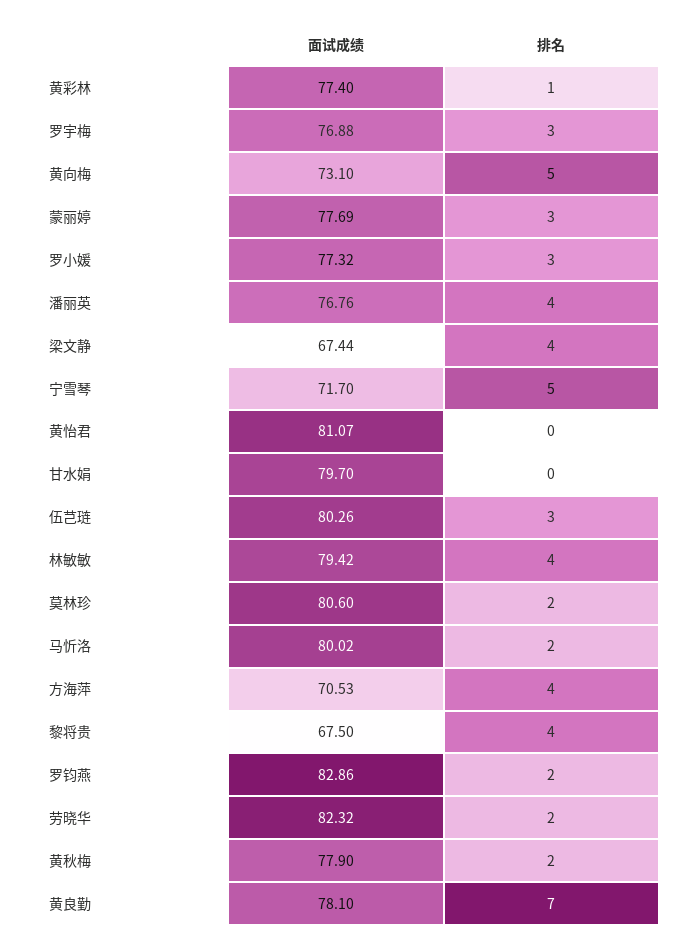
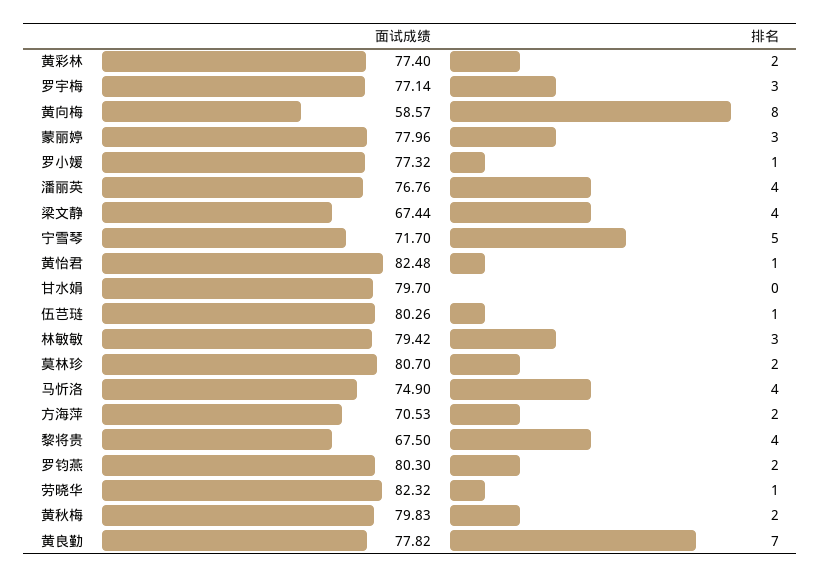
  {
    "面试成绩": {
      "黄彩林": 77.4,
-     "罗宇梅": 76.88,
+     "罗宇梅": 77.14,
-     "黄向梅": 73.1,
+     "黄向梅": 58.57,
-     "蒙丽婷": 77.69,
+     "蒙丽婷": 77.96,
      "罗小媛": 77.32,
      "潘丽英": 76.76,
      "梁文静": 67.44,
      "宁雪琴": 71.7,
-     "黄怡君": 81.07,
+     "黄怡君": 82.48,
      "甘水娟": 79.7,
      "伍芑琏": 80.26,
      "林敏敏": 79.42,
-     "莫林珍": 80.6,
+     "莫林珍": 80.7,
-     "马忻洛": 80.02,
+     "马忻洛": 74.9,
      "方海萍": 70.53,
      "黎将贵": 67.5,
-     "罗钧燕": 82.86,
+     "罗钧燕": 80.3,
      "劳晓华": 82.32,
-     "黄秋梅": 77.9,
+     "黄秋梅": 79.83,
-     "黄良勤": 78.1
+     "黄良勤": 77.82
    },
    "排名": {
-     "黄彩林": 1,
+     "黄彩林": 2,
      "罗宇梅": 3,
-     "黄向梅": 5,
+     "黄向梅": 8,
      "蒙丽婷": 3,
-     "罗小媛": 3,
+     "罗小媛": 1,
      "潘丽英": 4,
      "梁文静": 4,
      "宁雪琴": 5,
-     "黄怡君": 0,
+     "黄怡君": 1,
      "甘水娟": 0,
-     "伍芑琏": 3,
+     "伍芑琏": 1,
-     "林敏敏": 4,
+     "林敏敏": 3,
      "莫林珍": 2,
-     "马忻洛": 2,
+     "马忻洛": 4,
-     "方海萍": 4,
+     "方海萍": 2,
      "黎将贵": 4,
      "罗钧燕": 2,
-     "劳晓华": 2,
+     "劳晓华": 1,
      "黄秋梅": 2,
      "黄良勤": 7
    }
  }

